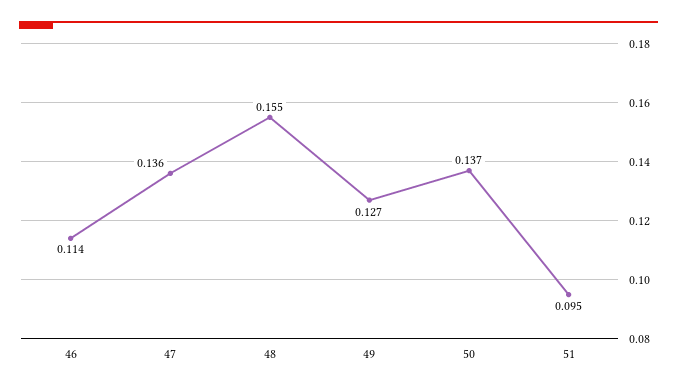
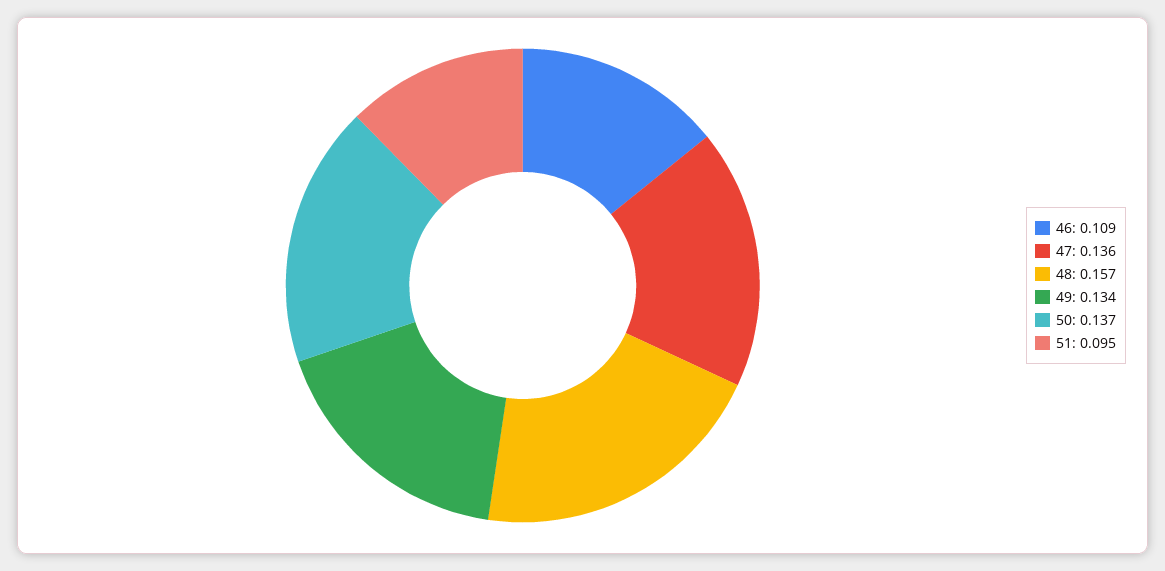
  {
-   "46": 0.114,
+   "46": 0.109,
    "47": 0.136,
-   "48": 0.155,
+   "48": 0.157,
-   "49": 0.127,
+   "49": 0.134,
    "50": 0.137,
    "51": 0.095
  }

